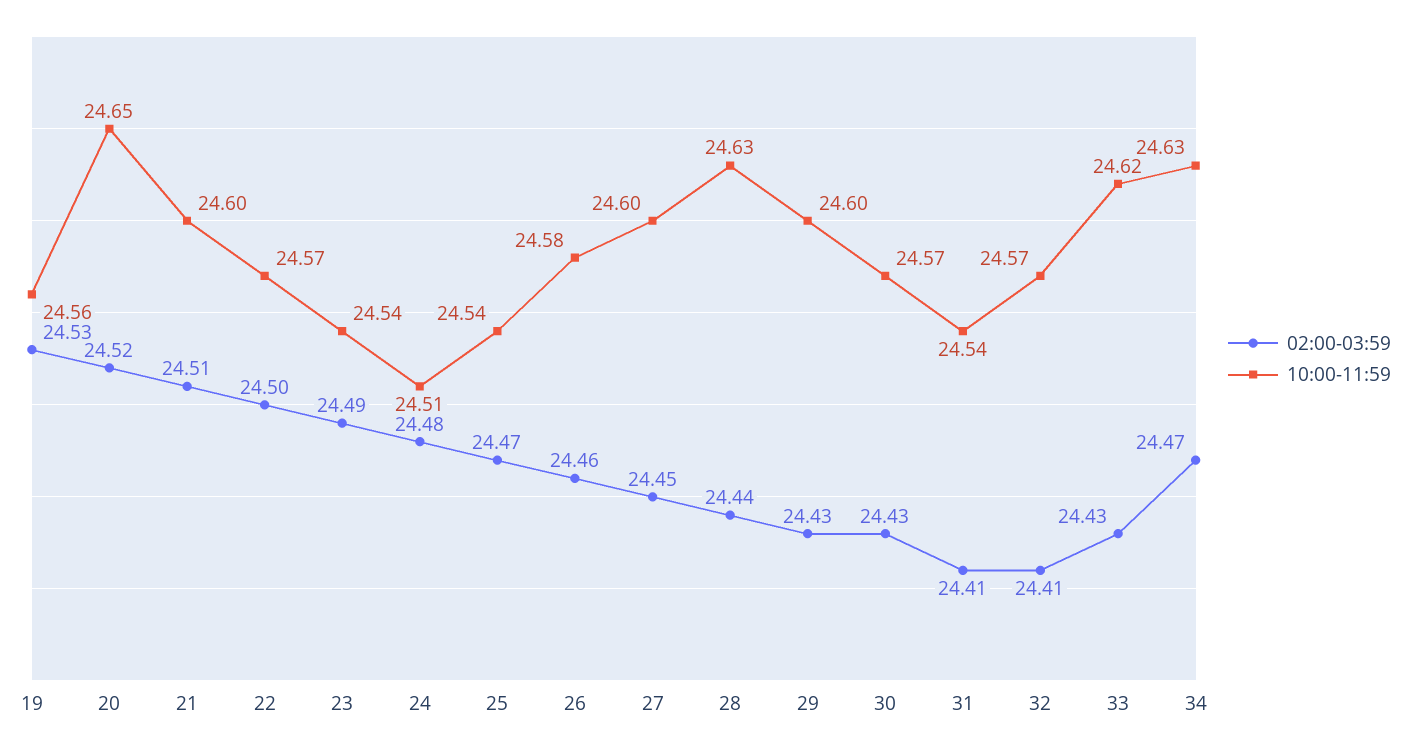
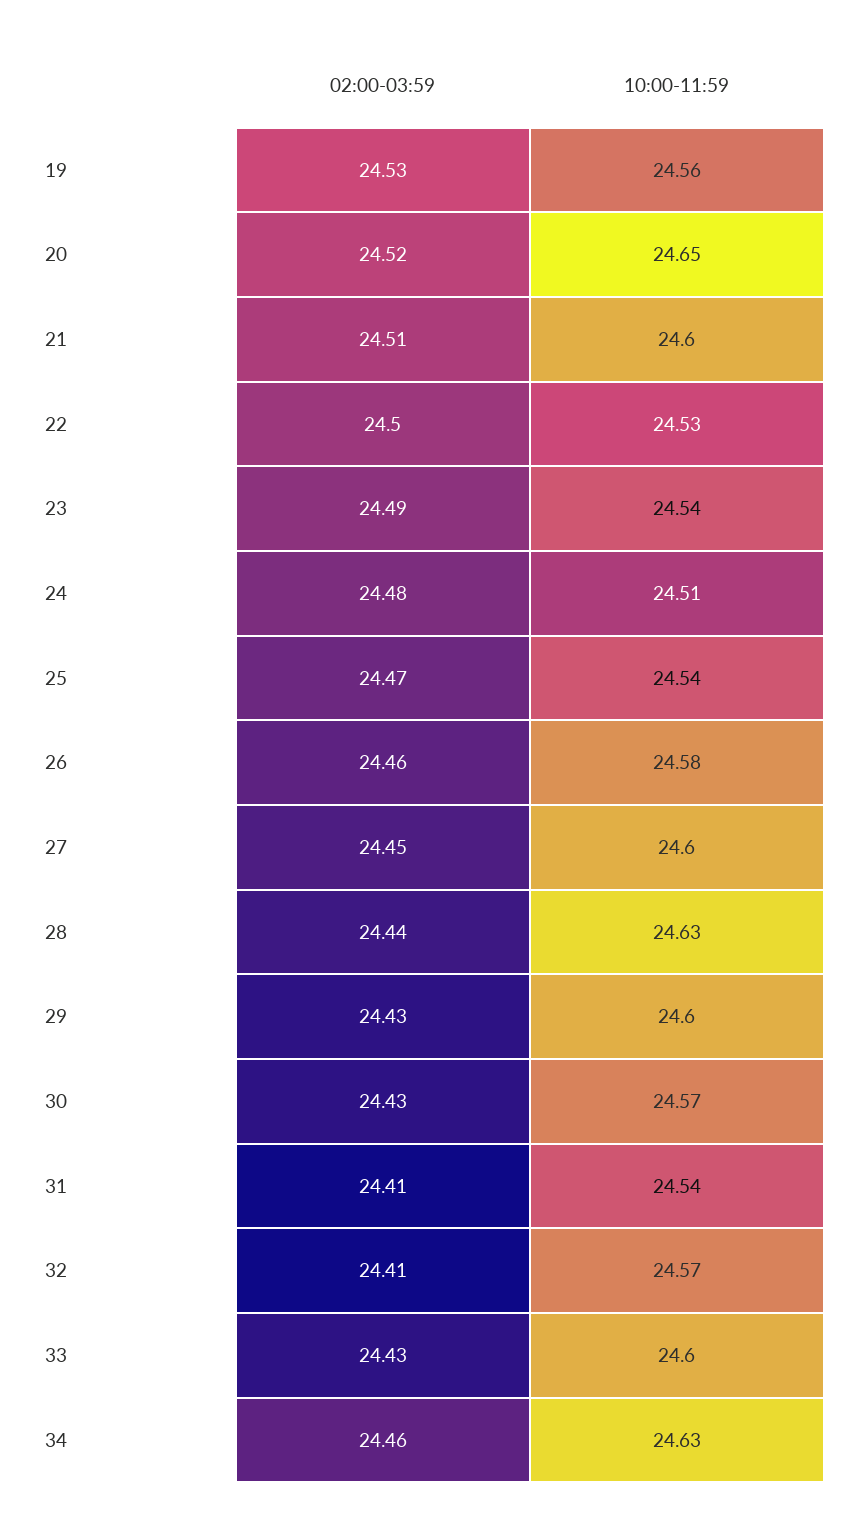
  {
    "02:00-03:59": {
      "19": 24.53,
      "20": 24.52,
      "21": 24.51,
      "22": 24.5,
      "23": 24.49,
      "24": 24.48,
      "25": 24.47,
      "26": 24.46,
      "27": 24.45,
      "28": 24.44,
      "29": 24.43,
      "30": 24.43,
      "31": 24.41,
      "32": 24.41,
      "33": 24.43,
-     "34": 24.47
+     "34": 24.46
    },
    "10:00-11:59": {
      "19": 24.56,
      "20": 24.65,
      "21": 24.6,
-     "22": 24.57,
+     "22": 24.53,
      "23": 24.54,
      "24": 24.51,
      "25": 24.54,
      "26": 24.58,
      "27": 24.6,
      "28": 24.63,
      "29": 24.6,
      "30": 24.57,
      "31": 24.54,
      "32": 24.57,
-     "33": 24.62,
+     "33": 24.6,
      "34": 24.63
    }
  }

